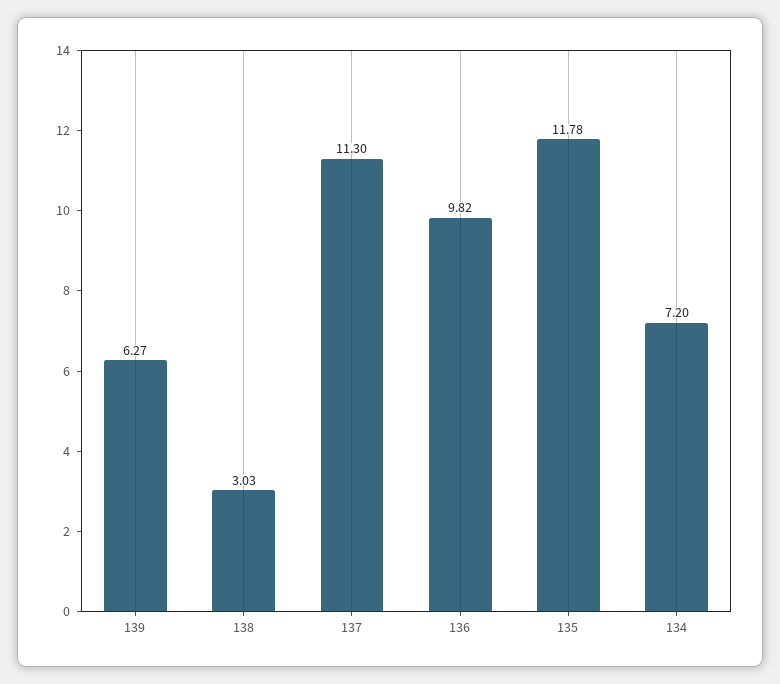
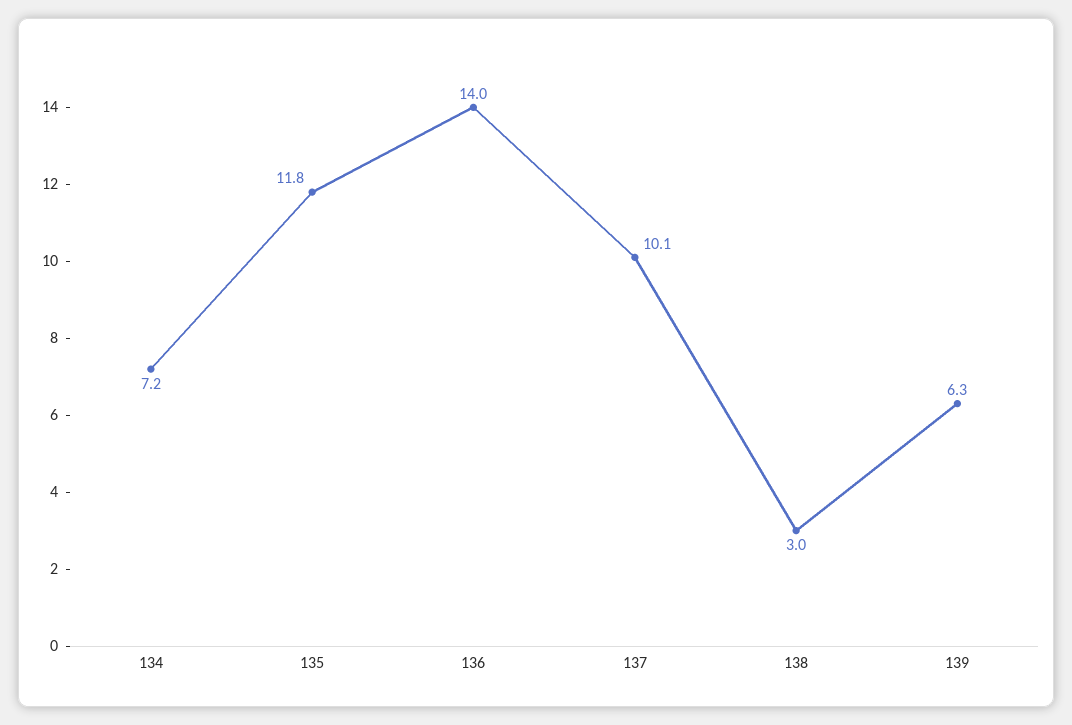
  {
    "139": 6.27,
    "138": 3.03,
-   "137": 11.3,
+   "137": 10.1,
-   "136": 9.82,
+   "136": 14,
    "135": 11.78,
    "134": 7.2
  }

